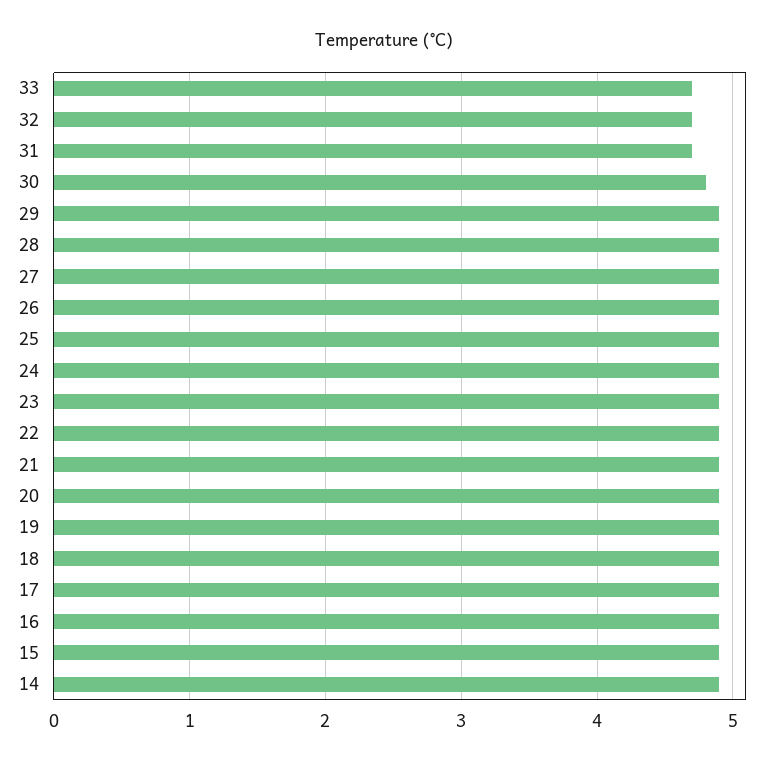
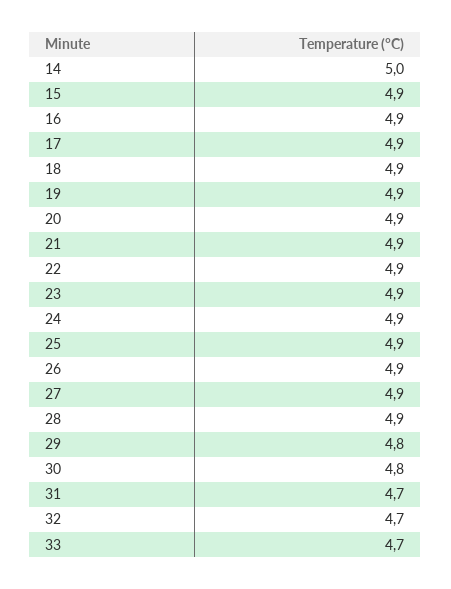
  {
    "33": 4.7,
    "32": 4.7,
    "31": 4.7,
    "30": 4.8,
-   "29": 4.9,
+   "29": 4.8,
    "28": 4.9,
    "27": 4.9,
    "26": 4.9,
    "25": 4.9,
    "24": 4.9,
    "23": 4.9,
    "22": 4.9,
    "21": 4.9,
    "20": 4.9,
    "19": 4.9,
    "18": 4.9,
    "17": 4.9,
    "16": 4.9,
    "15": 4.9,
-   "14": 4.9
+   "14": 5
  }

